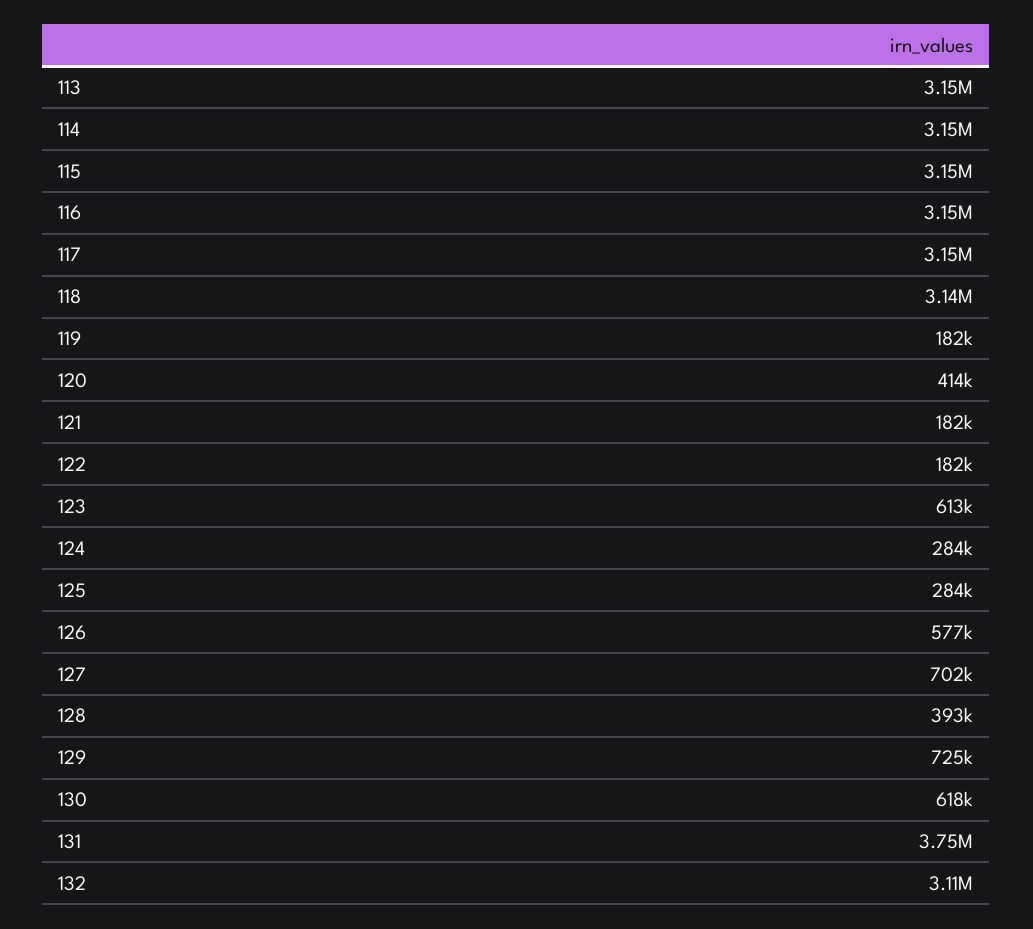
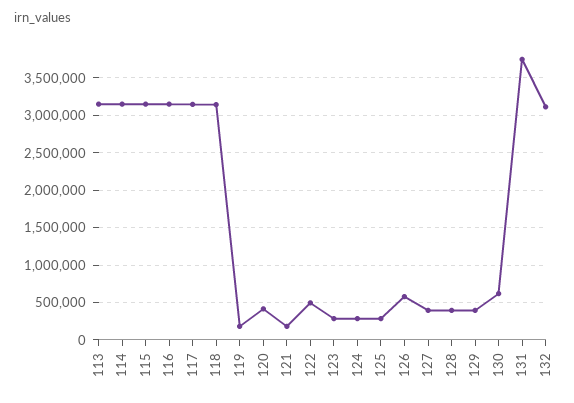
  {
    "113": 3150000,
    "114": 3150000,
    "115": 3150000,
    "116": 3150000,
    "117": 3150000,
    "118": 3140000,
    "119": 182000,
    "120": 414000,
    "121": 182000,
-   "122": 182000,
+   "122": 500000,
-   "123": 613000,
+   "123": 300000,
    "124": 284000,
    "125": 284000,
    "126": 577000,
-   "127": 702000,
+   "127": 400000,
    "128": 393000,
-   "129": 725000,
+   "129": 400000,
    "130": 618000,
    "131": 3750000,
    "132": 3110000
  }

